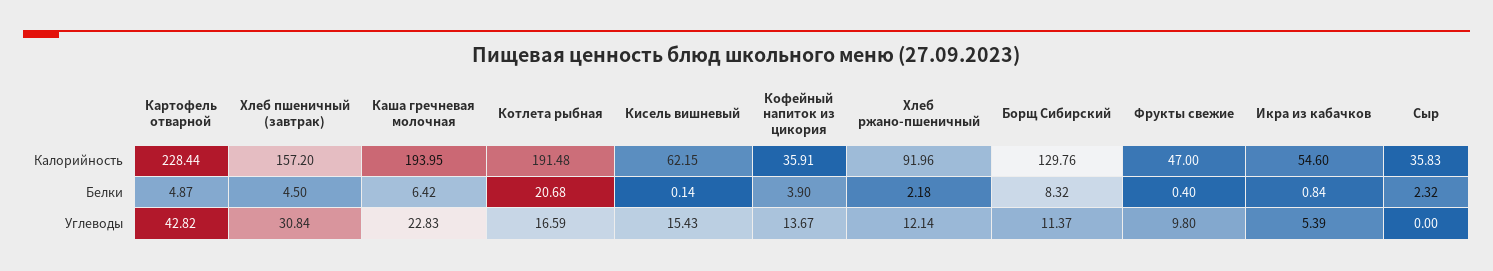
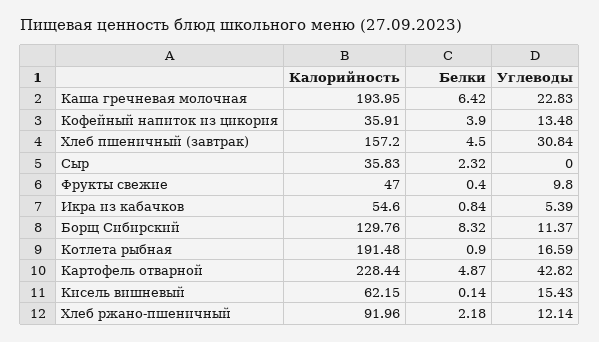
  {
    "Картофель отварной": {
      "Калорийность": 228.44,
      "Белки": 4.87,
      "Углеводы": 42.82
    },
    "Хлеб пшеничный (завтрак)": {
      "Калорийность": 157.2,
      "Белки": 4.5,
      "Углеводы": 30.84
    },
    "Каша гречневая молочная": {
      "Калорийность": 193.95,
      "Белки": 6.42,
      "Углеводы": 22.83
    },
    "Котлета рыбная": {
      "Калорийность": 191.48,
-     "Белки": 20.68,
+     "Белки": 0.9,
      "Углеводы": 16.59
    },
    "Кисель вишневый": {
      "Калорийность": 62.15,
      "Белки": 0.14,
      "Углеводы": 15.43
    },
    "Кофейный напиток из цикория": {
      "Калорийность": 35.91,
      "Белки": 3.9,
-     "Углеводы": 13.67
+     "Углеводы": 13.48
    },
    "Хлеб ржано-пшеничный": {
      "Калорийность": 91.96,
      "Белки": 2.18,
      "Углеводы": 12.14
    },
    "Борщ Сибирский": {
      "Калорийность": 129.76,
      "Белки": 8.32,
      "Углеводы": 11.37
    },
    "Фрукты свежие": {
      "Калорийность": 47,
      "Белки": 0.4,
      "Углеводы": 9.8
    },
    "Икра из кабачков": {
      "Калорийность": 54.6,
      "Белки": 0.84,
      "Углеводы": 5.39
    },
    "Сыр": {
      "Калорийность": 35.83,
      "Белки": 2.32,
      "Углеводы": 0
    }
  }

